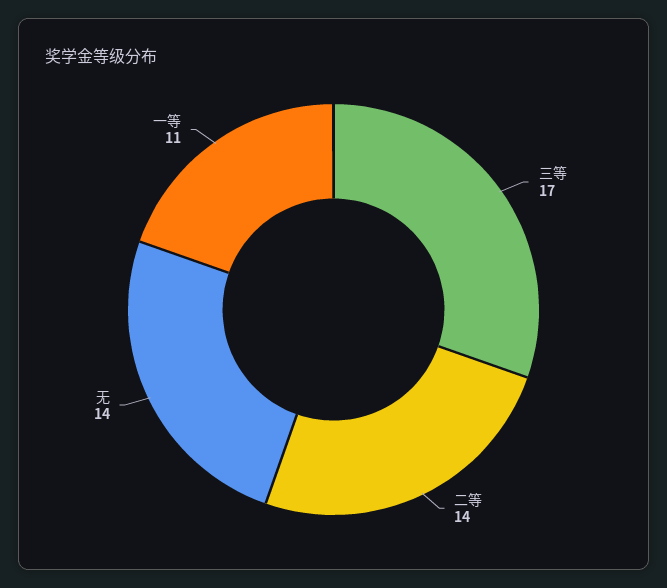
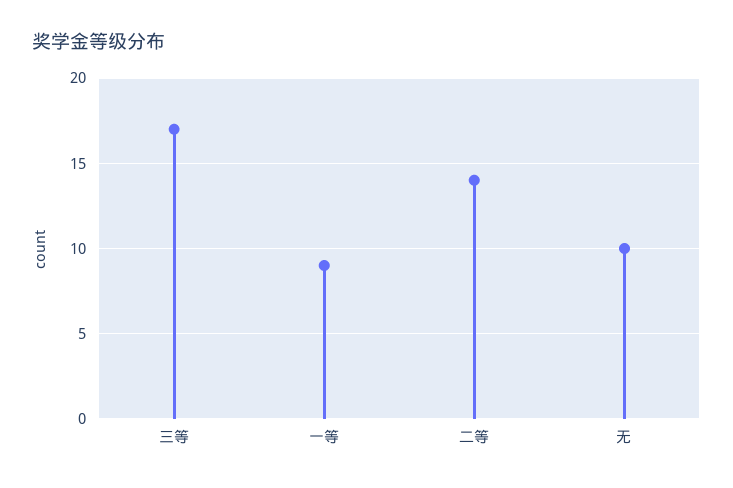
  {
    "三等": 17,
    "二等": 14,
-   "无": 14,
+   "无": 10,
-   "一等": 11
+   "一等": 9
  }

